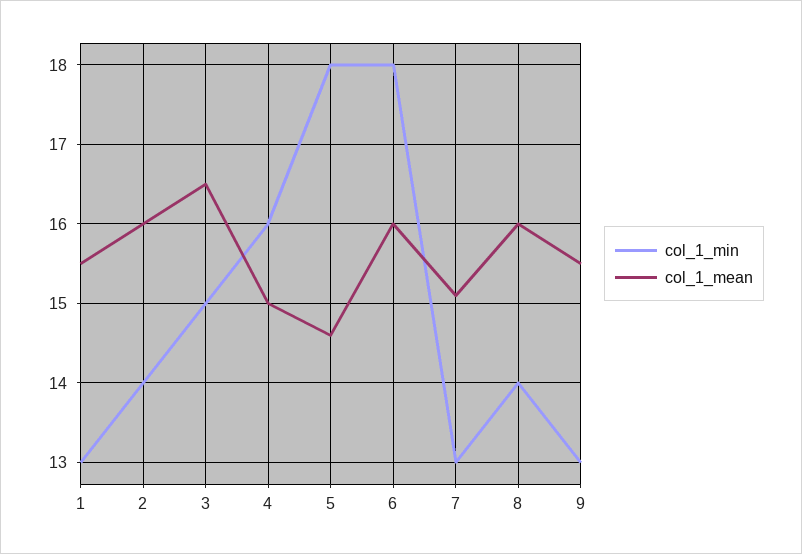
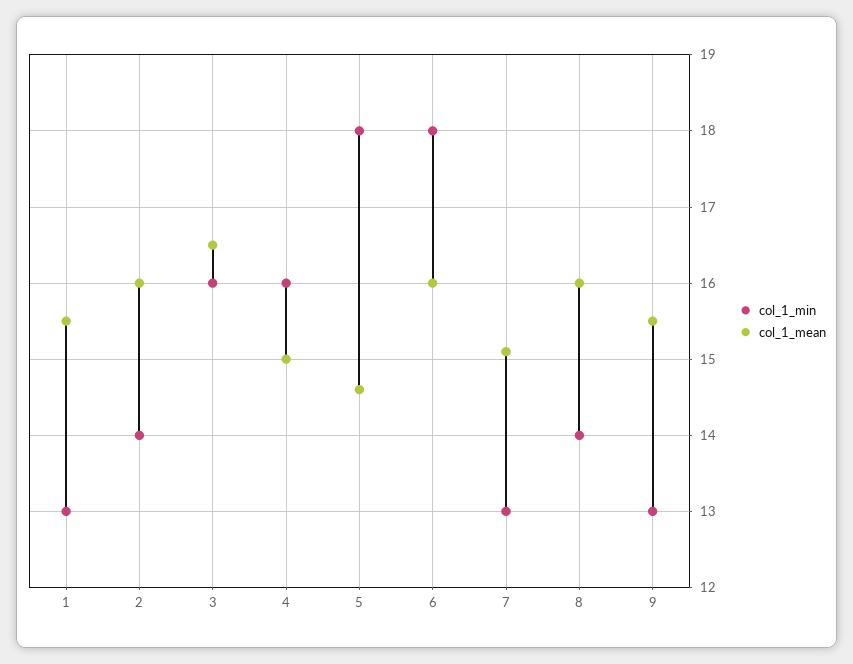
  {
    "col_1_min": {
      "1": 13,
      "2": 14,
-     "3": 15,
+     "3": 16,
      "4": 16,
      "5": 18,
      "6": 18,
      "7": 13,
      "8": 14,
      "9": 13
    },
    "col_1_mean": {
      "1": 15.5,
      "2": 16,
      "3": 16.5,
      "4": 15,
      "5": 14.6,
      "6": 16,
      "7": 15.1,
      "8": 16,
      "9": 15.5
    }
  }

